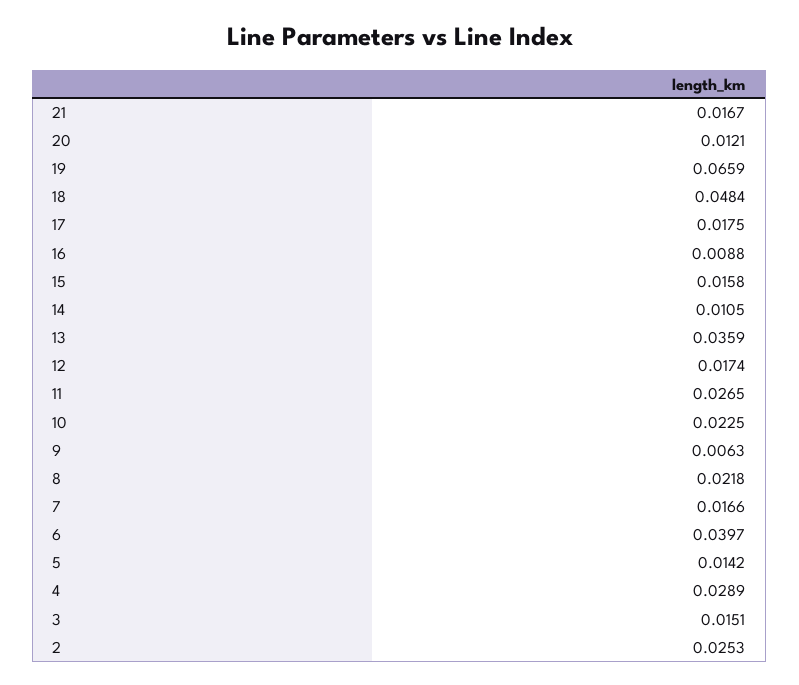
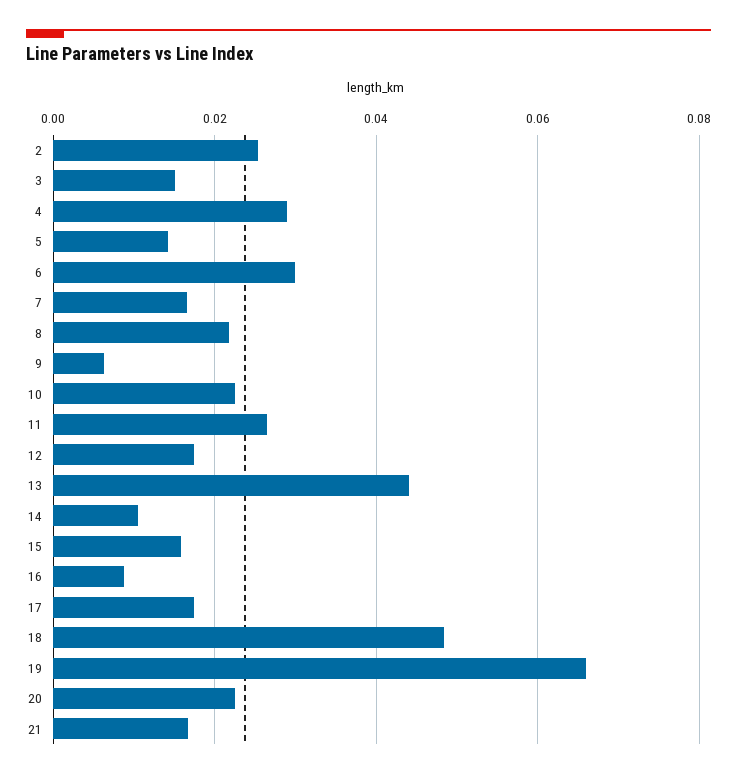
  {
    "21": 0.0167,
-   "20": 0.0121,
+   "20": 0.022,
    "19": 0.0659,
    "18": 0.0484,
    "17": 0.0175,
    "16": 0.0088,
    "15": 0.0158,
    "14": 0.0105,
-   "13": 0.0359,
+   "13": 0.044,
    "12": 0.0174,
    "11": 0.0265,
    "10": 0.0225,
    "9": 0.0063,
    "8": 0.0218,
    "7": 0.0166,
-   "6": 0.0397,
+   "6": 0.03,
    "5": 0.0142,
    "4": 0.0289,
    "3": 0.0151,
    "2": 0.0253
  }

